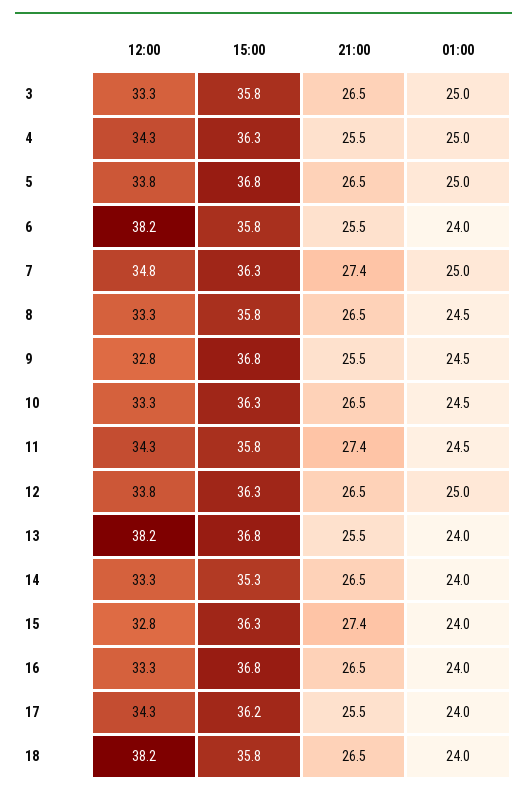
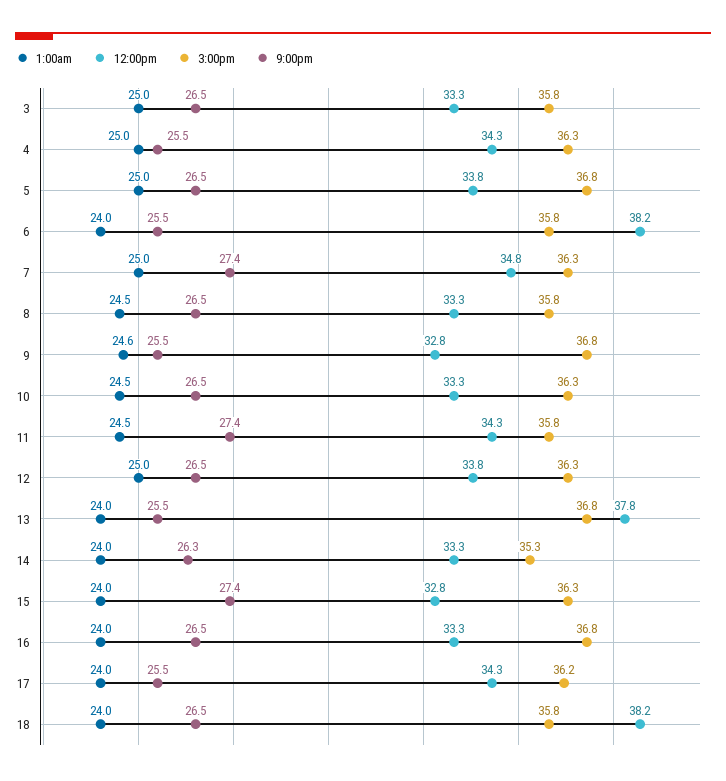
  {
    "12:00": {
      "3": 33.3,
      "4": 34.3,
      "5": 33.8,
      "6": 38.2,
      "7": 34.8,
      "8": 33.3,
      "9": 32.8,
      "10": 33.3,
      "11": 34.3,
      "12": 33.8,
-     "13": 38.2,
+     "13": 37.8,
      "14": 33.3,
      "15": 32.8,
      "16": 33.3,
      "17": 34.3,
      "18": 38.2
    },
    "15:00": {
      "3": 35.8,
      "4": 36.3,
      "5": 36.8,
      "6": 35.8,
      "7": 36.3,
      "8": 35.8,
      "9": 36.8,
      "10": 36.3,
      "11": 35.8,
      "12": 36.3,
      "13": 36.8,
      "14": 35.3,
      "15": 36.3,
      "16": 36.8,
      "17": 36.2,
      "18": 35.8
    },
    "21:00": {
      "3": 26.5,
      "4": 25.5,
      "5": 26.5,
      "6": 25.5,
      "7": 27.4,
      "8": 26.5,
      "9": 25.5,
      "10": 26.5,
      "11": 27.4,
      "12": 26.5,
      "13": 25.5,
-     "14": 26.5,
+     "14": 26.3,
      "15": 27.4,
      "16": 26.5,
      "17": 25.5,
      "18": 26.5
    },
    "01:00": {
      "3": 25,
      "4": 25,
      "5": 25,
      "6": 24,
      "7": 25,
      "8": 24.5,
-     "9": 24.5,
+     "9": 24.6,
      "10": 24.5,
      "11": 24.5,
      "12": 25,
      "13": 24,
      "14": 24,
      "15": 24,
      "16": 24,
      "17": 24,
      "18": 24
    }
  }

